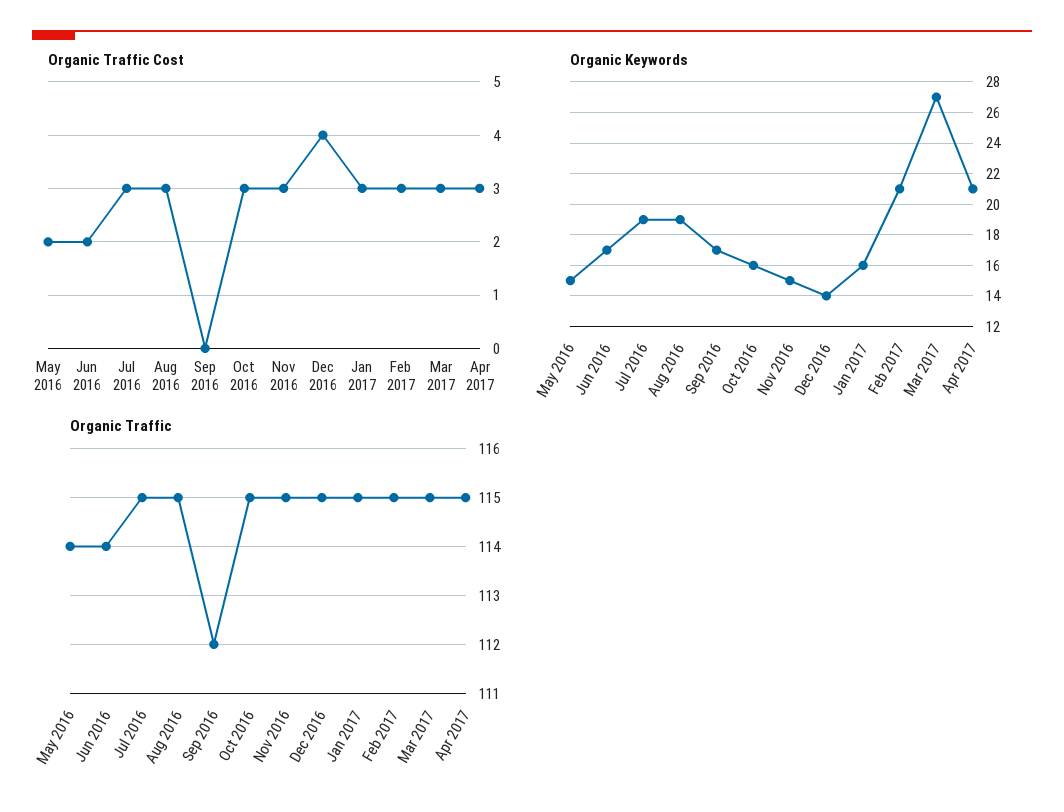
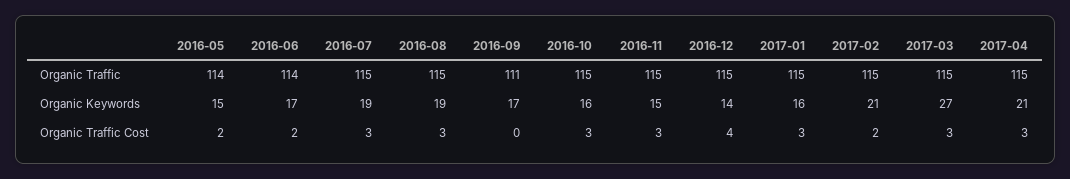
  {
    "Organic Traffic Cost": {
      "May 2016": 2,
      "Jun 2016": 2,
      "Jul 2016": 3,
      "Aug 2016": 3,
      "Sep 2016": 0,
      "Oct 2016": 3,
      "Nov 2016": 3,
      "Dec 2016": 4,
      "Jan 2017": 3,
-     "Feb 2017": 3,
+     "Feb 2017": 2,
      "Mar 2017": 3,
      "Apr 2017": 3
    },
    "Organic Keywords": {
      "May 2016": 15,
      "Jun 2016": 17,
      "Jul 2016": 19,
      "Aug 2016": 19,
      "Sep 2016": 17,
      "Oct 2016": 16,
      "Nov 2016": 15,
      "Dec 2016": 14,
      "Jan 2017": 16,
      "Feb 2017": 21,
      "Mar 2017": 27,
      "Apr 2017": 21
    },
    "Organic Traffic": {
      "May 2016": 114,
      "Jun 2016": 114,
      "Jul 2016": 115,
      "Aug 2016": 115,
-     "Sep 2016": 112,
+     "Sep 2016": 111,
      "Oct 2016": 115,
      "Nov 2016": 115,
      "Dec 2016": 115,
      "Jan 2017": 115,
      "Feb 2017": 115,
      "Mar 2017": 115,
      "Apr 2017": 115
    }
  }

